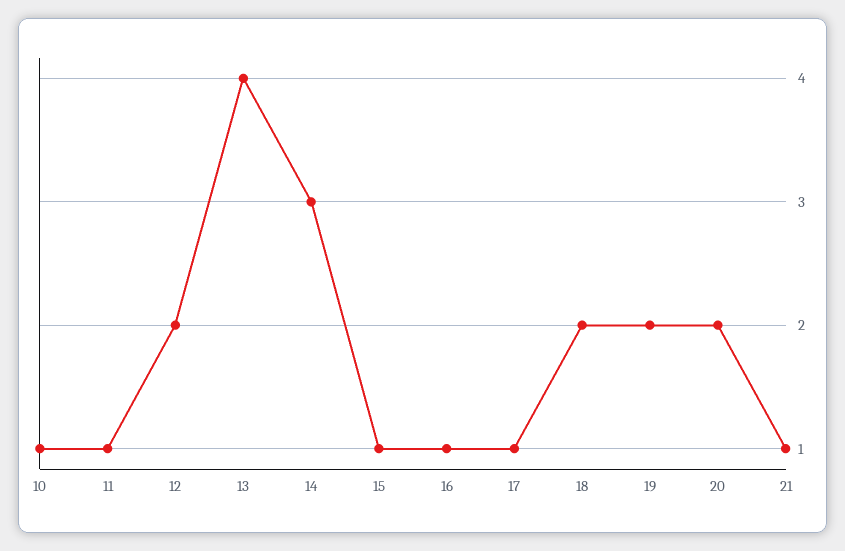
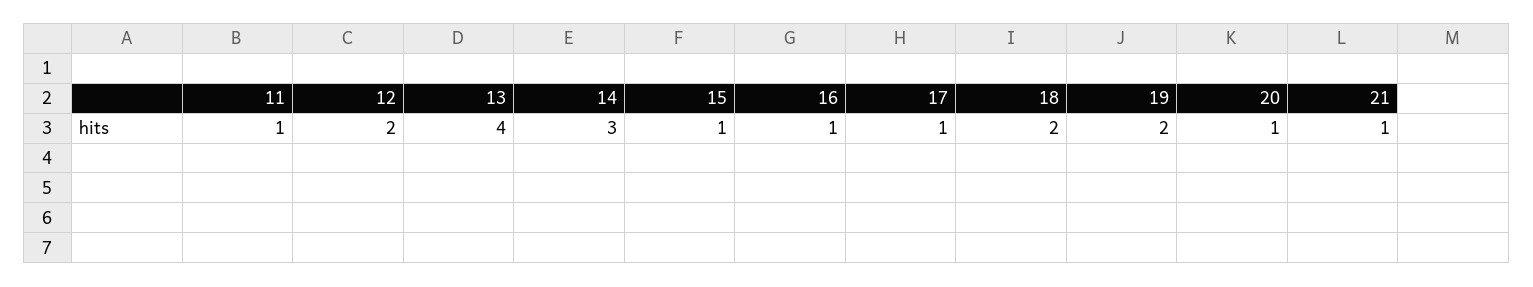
  {
-   "10": 1,
    "11": 1,
    "12": 2,
    "13": 4,
    "14": 3,
    "15": 1,
    "16": 1,
    "17": 1,
    "18": 2,
    "19": 2,
-   "20": 2,
+   "20": 1,
    "21": 1
  }

